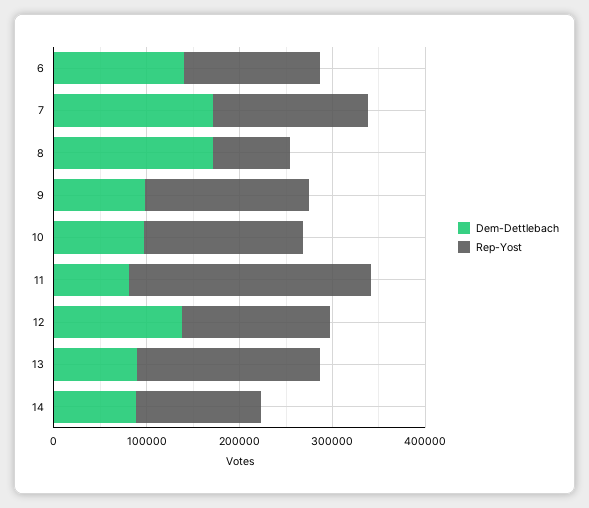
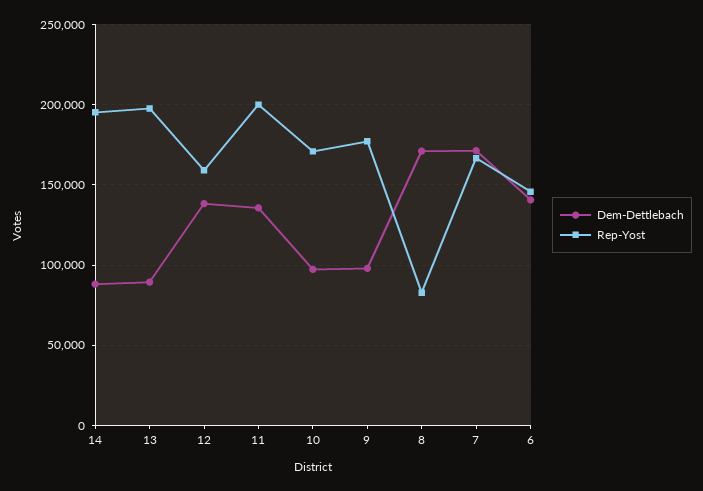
  {
    "Dem-Dettlebach": {
      "6": 140000,
      "7": 170000,
      "8": 170000,
      "9": 100000,
      "10": 95000,
-     "11": 80000,
+     "11": 135000,
      "12": 140000,
      "13": 90000,
      "14": 90000
    },
    "Rep-Yost": {
      "6": 145000,
      "7": 165000,
      "8": 85000,
      "9": 175000,
      "10": 170000,
-     "11": 260000,
+     "11": 200000,
      "12": 160000,
      "13": 200000,
-     "14": 140000
+     "14": 195000
    }
  }

